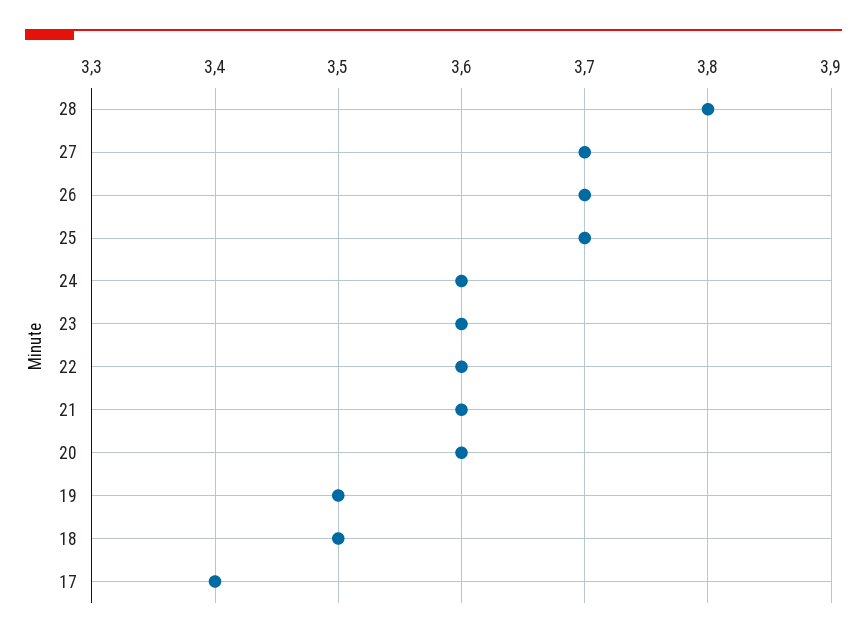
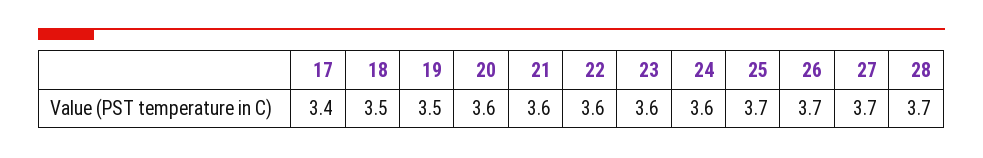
  {
-   "28": 3.8,
+   "28": 3.7,
    "27": 3.7,
    "26": 3.7,
    "25": 3.7,
    "24": 3.6,
    "23": 3.6,
    "22": 3.6,
    "21": 3.6,
    "20": 3.6,
    "19": 3.5,
    "18": 3.5,
    "17": 3.4
  }

